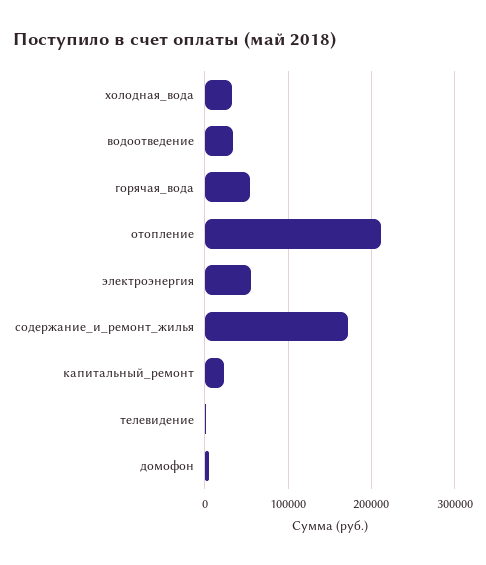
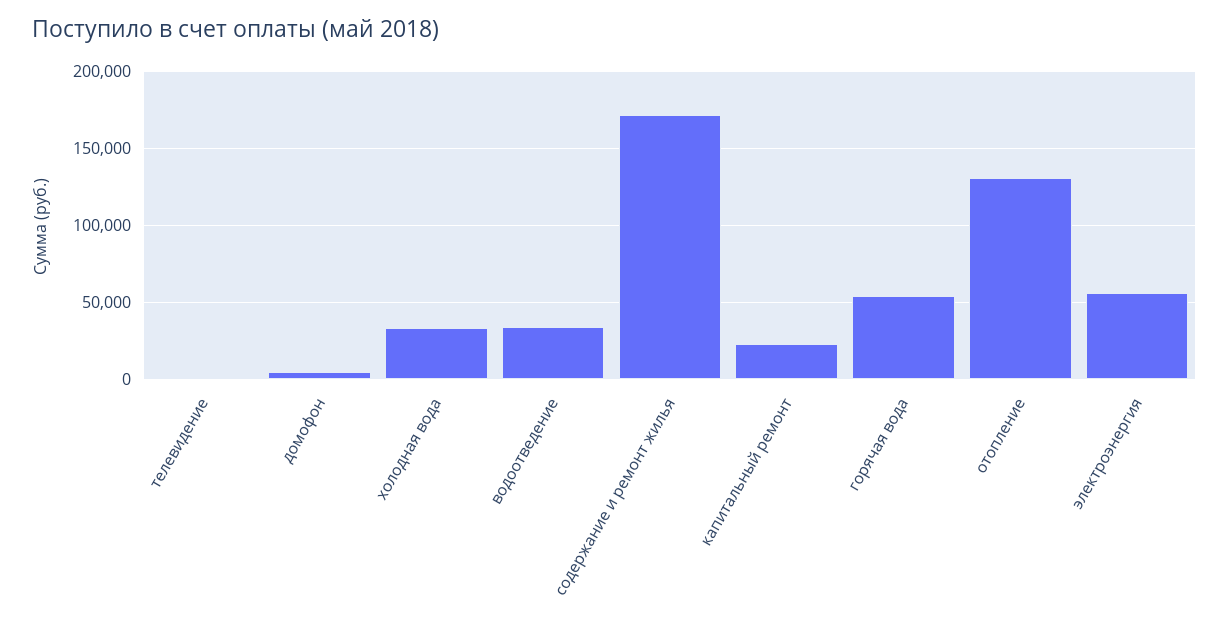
  {
    "холодная_вода": 35000,
    "водоотведение": 35000,
    "горячая_вода": 55000,
-   "отопление": 210000,
+   "отопление": 130000,
    "электроэнергия": 55000,
    "содержание_и_ремонт_жилья": 170000,
    "капитальный_ремонт": 25000,
    "телевидение": 0,
    "домофон": 5000
  }

